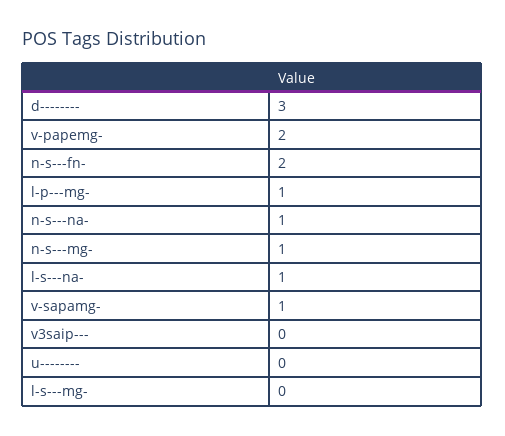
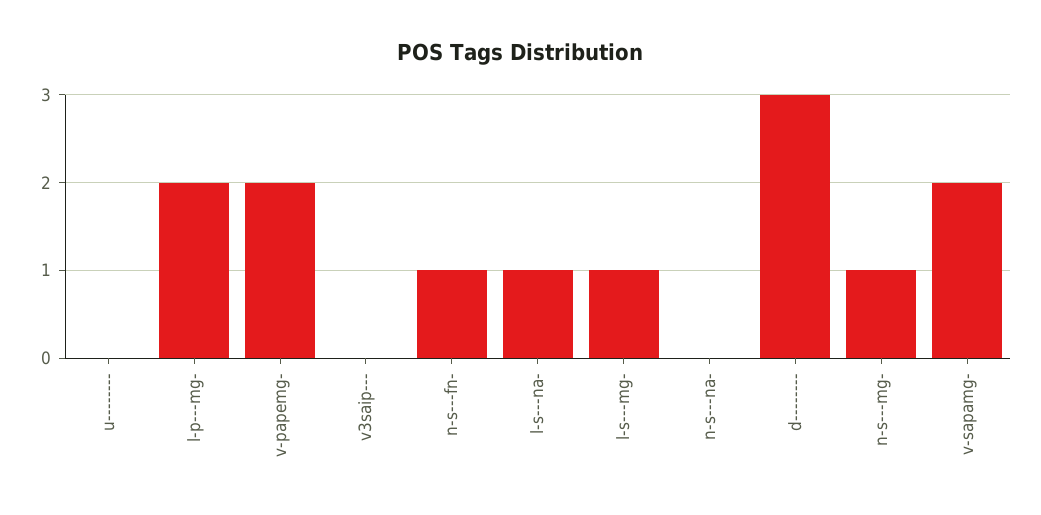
  {
    "d--------": 3,
    "v-papemg-": 2,
-   "n-s---fn-": 2,
+   "n-s---fn-": 1,
-   "l-p---mg-": 1,
+   "l-p---mg-": 2,
-   "n-s---na-": 1,
+   "n-s---na-": 0,
    "n-s---mg-": 1,
    "l-s---na-": 1,
-   "v-sapamg-": 1,
+   "v-sapamg-": 2,
    "v3saip---": 0,
    "u--------": 0,
-   "l-s---mg-": 0
+   "l-s---mg-": 1
  }

